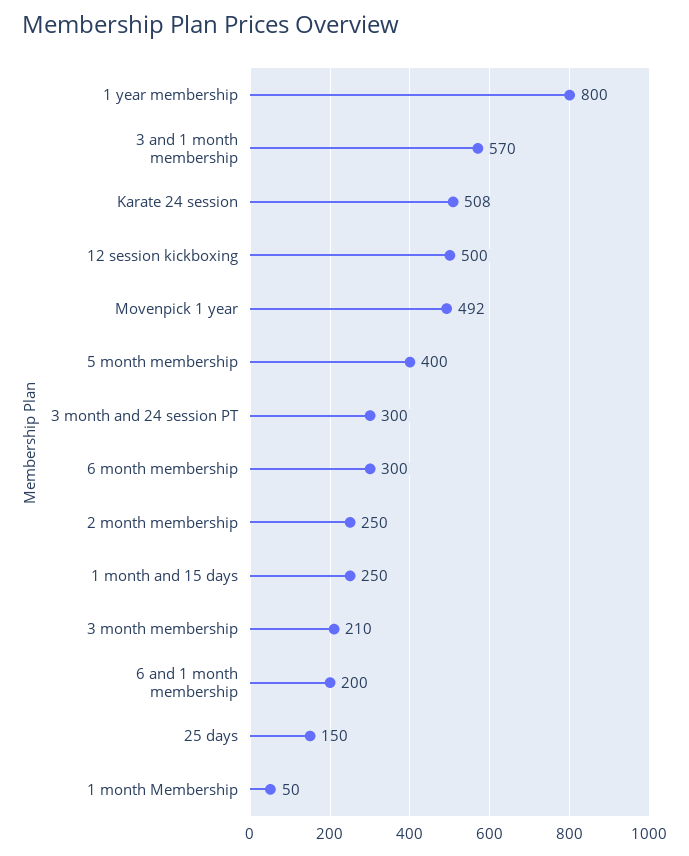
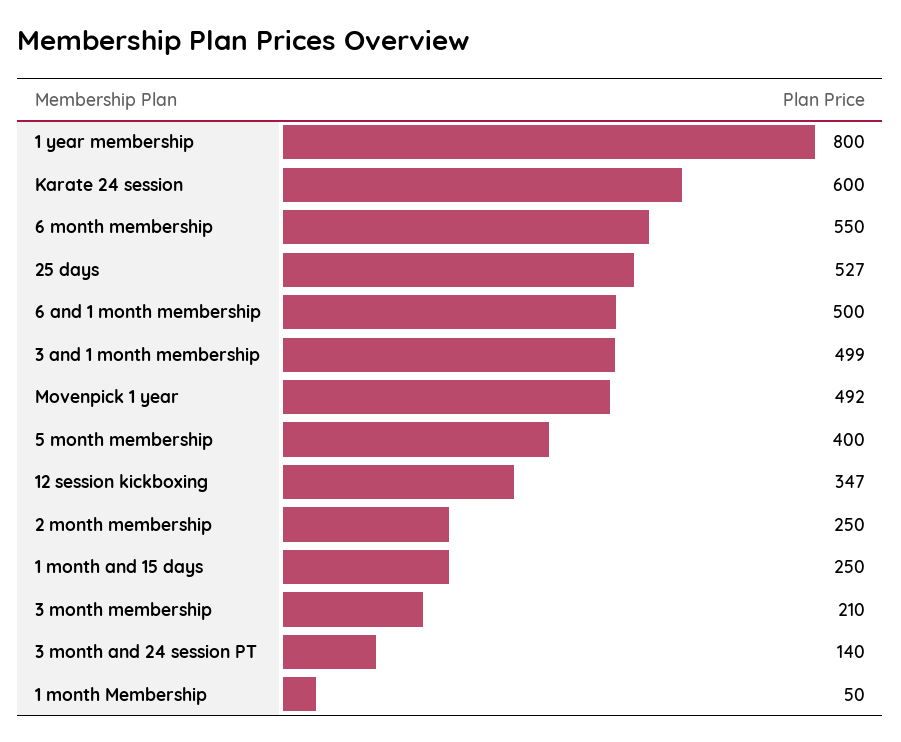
  {
    "1 year membership": 800,
-   "3 and 1 month membership": 570,
+   "3 and 1 month membership": 499,
-   "Karate 24 session": 508,
+   "Karate 24 session": 600,
-   "12 session kickboxing": 500,
+   "12 session kickboxing": 347,
    "Movenpick 1 year": 492,
    "5 month membership": 400,
-   "3 month and 24 session PT": 300,
+   "3 month and 24 session PT": 140,
-   "6 month membership": 300,
+   "6 month membership": 550,
    "2 month membership": 250,
    "1 month and 15 days": 250,
    "3 month membership": 210,
-   "6 and 1 month membership": 200,
+   "6 and 1 month membership": 500,
-   "25 days": 150,
+   "25 days": 527,
    "1 month Membership": 50
  }

